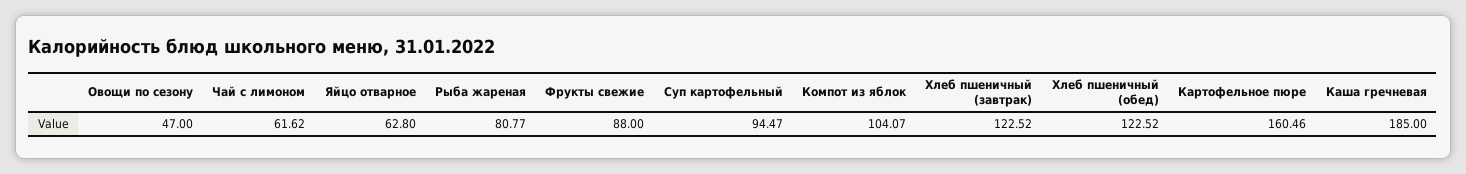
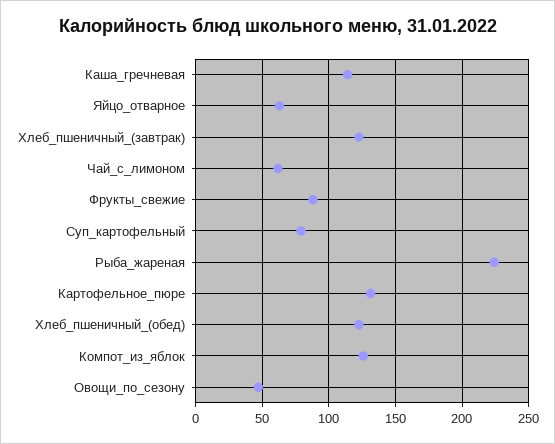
  {
    "Овощи по сезону": 47,
    "Чай с лимоном": 61.62,
    "Яйцо отварное": 62.8,
-   "Рыба жареная": 80.77,
+   "Рыба жареная": 225,
    "Фрукты свежие": 88,
-   "Суп картофельный": 94.47,
+   "Суп картофельный": 80,
-   "Компот из яблок": 104.07,
+   "Компот из яблок": 125,
    "Хлеб пшеничный (завтрак)": 122.52,
    "Хлеб пшеничный (обед)": 122.52,
-   "Картофельное пюре": 160.46,
+   "Картофельное пюре": 130,
-   "Каша гречневая": 185
+   "Каша гречневая": 115
  }

